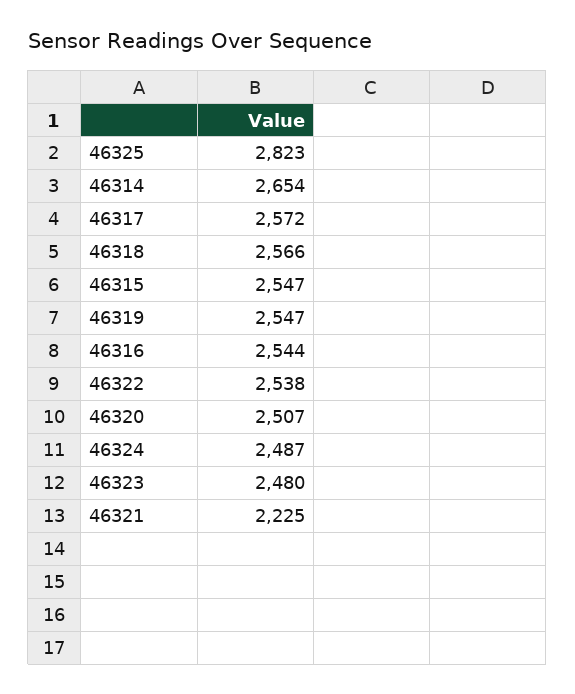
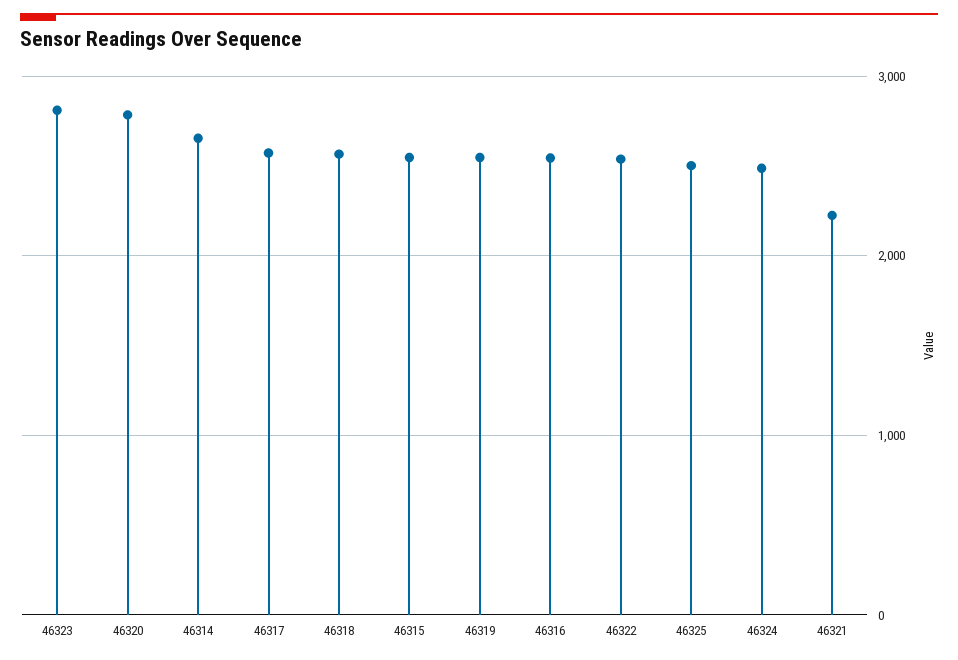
  {
-   "46325": 2823,
+   "46325": 2500,
    "46314": 2654,
    "46317": 2572,
    "46318": 2566,
    "46315": 2547,
    "46319": 2547,
    "46316": 2544,
    "46322": 2538,
-   "46320": 2507,
+   "46320": 2800,
    "46324": 2487,
-   "46323": 2480,
+   "46323": 2800,
    "46321": 2225
  }

